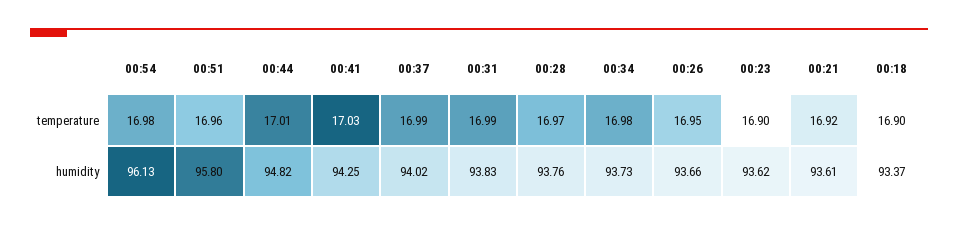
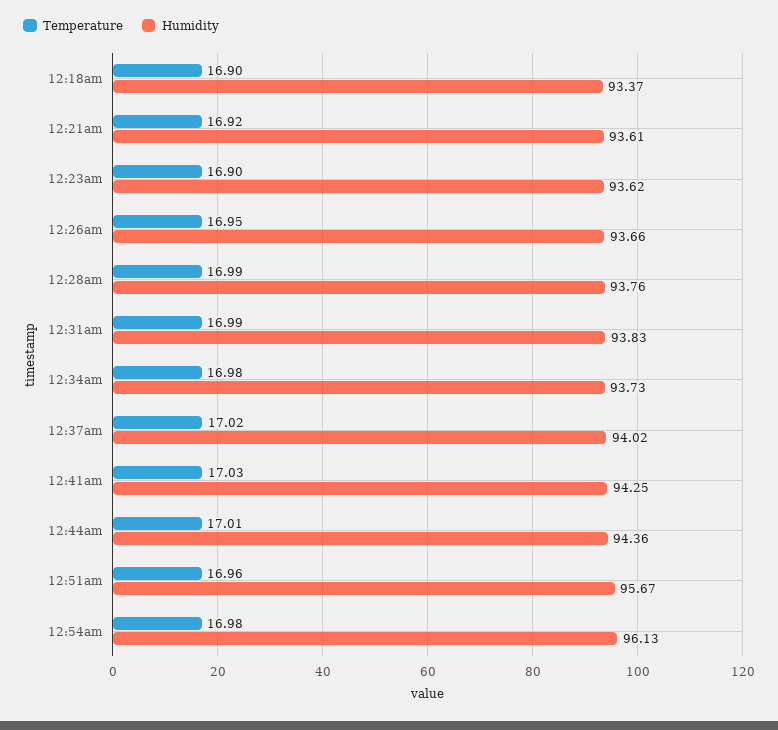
  {
    "temperature": {
      "00:54": 16.98,
      "00:51": 16.96,
      "00:44": 17.01,
      "00:41": 17.03,
-     "00:37": 16.99,
+     "00:37": 17.02,
      "00:31": 16.99,
-     "00:28": 16.97,
+     "00:28": 16.99,
      "00:34": 16.98,
      "00:26": 16.95,
      "00:23": 16.9,
      "00:21": 16.92,
      "00:18": 16.9
    },
    "humidity": {
      "00:54": 96.13,
-     "00:51": 95.8,
+     "00:51": 95.67,
-     "00:44": 94.82,
+     "00:44": 94.36,
      "00:41": 94.25,
      "00:37": 94.02,
      "00:31": 93.83,
      "00:28": 93.76,
      "00:34": 93.73,
      "00:26": 93.66,
      "00:23": 93.62,
      "00:21": 93.61,
      "00:18": 93.37
    }
  }

